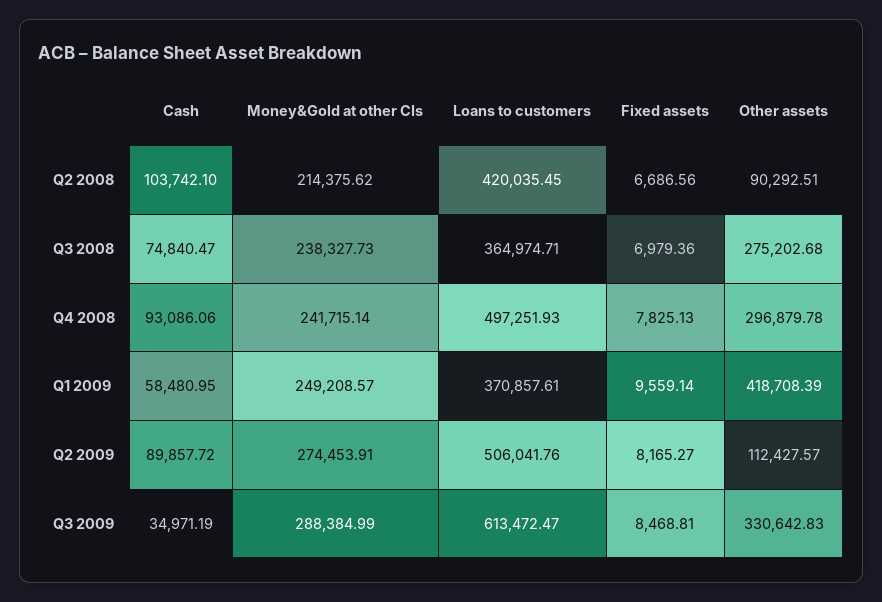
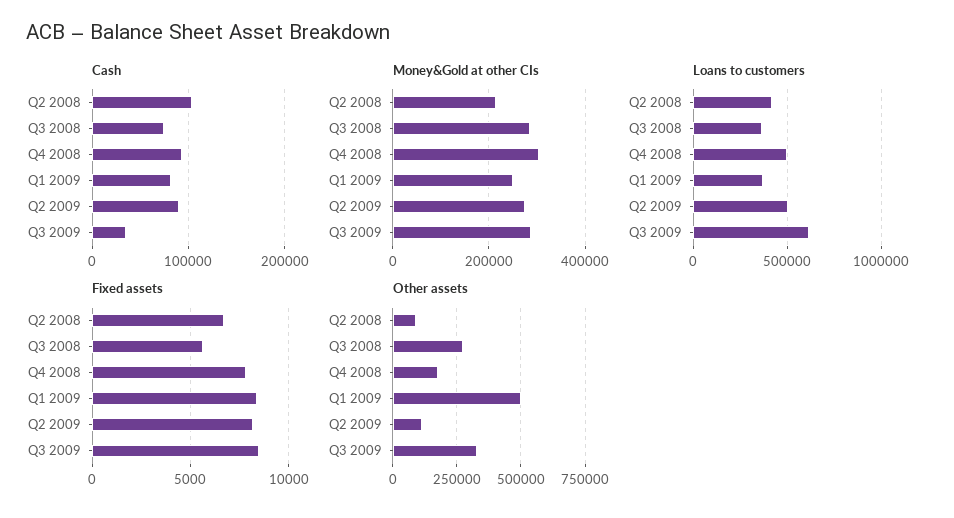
  {
    "Cash": {
      "Q2 2008": 103742.1,
      "Q3 2008": 74840.47,
      "Q4 2008": 93086.06,
-     "Q1 2009": 58480.95,
+     "Q1 2009": 80000,
      "Q2 2009": 89857.72,
      "Q3 2009": 34971.19
    },
    "Money&Gold at other CIs": {
      "Q2 2008": 214375.62,
-     "Q3 2008": 238327.73,
+     "Q3 2008": 280000,
-     "Q4 2008": 241715.14,
+     "Q4 2008": 300000,
      "Q1 2009": 249208.57,
      "Q2 2009": 274453.91,
      "Q3 2009": 288384.99
    },
    "Loans to customers": {
      "Q2 2008": 420035.45,
      "Q3 2008": 364974.71,
      "Q4 2008": 497251.93,
      "Q1 2009": 370857.61,
      "Q2 2009": 506041.76,
      "Q3 2009": 613472.47
    },
    "Fixed assets": {
      "Q2 2008": 6686.56,
-     "Q3 2008": 6979.36,
+     "Q3 2008": 5500,
      "Q4 2008": 7825.13,
-     "Q1 2009": 9559.14,
+     "Q1 2009": 8500,
      "Q2 2009": 8165.27,
      "Q3 2009": 8468.81
    },
    "Other assets": {
      "Q2 2008": 90292.51,
      "Q3 2008": 275202.68,
-     "Q4 2008": 296879.78,
+     "Q4 2008": 175000,
-     "Q1 2009": 418708.39,
+     "Q1 2009": 500000,
      "Q2 2009": 112427.57,
      "Q3 2009": 330642.83
    }
  }

